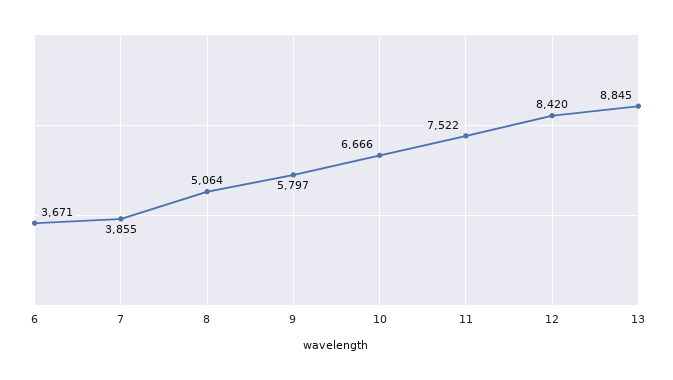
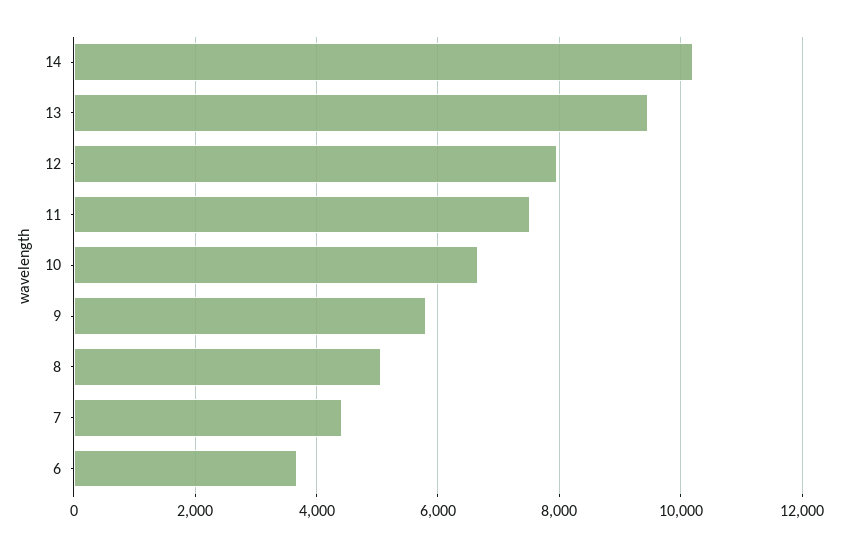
  {
    "6": 3671,
-   "7": 3855,
+   "7": 4400,
    "8": 5064,
    "9": 5797,
    "10": 6666,
    "11": 7522,
-   "12": 8420,
+   "12": 8000,
-   "13": 8845
+   "13": 9400,
+   "14": 10200
  }

